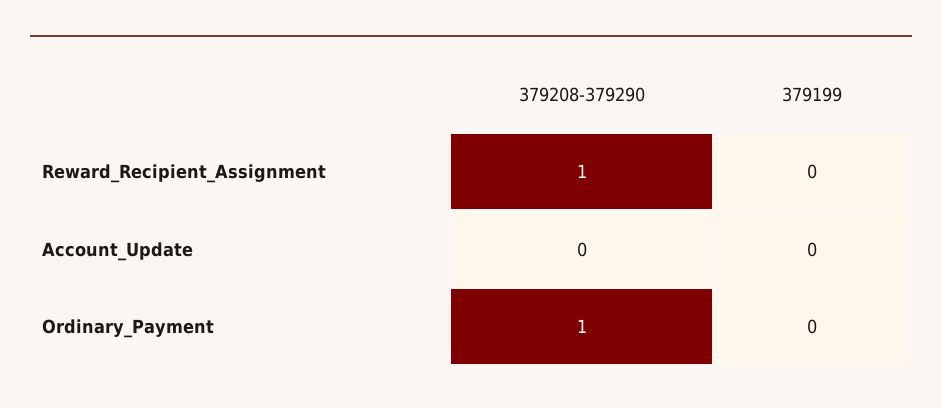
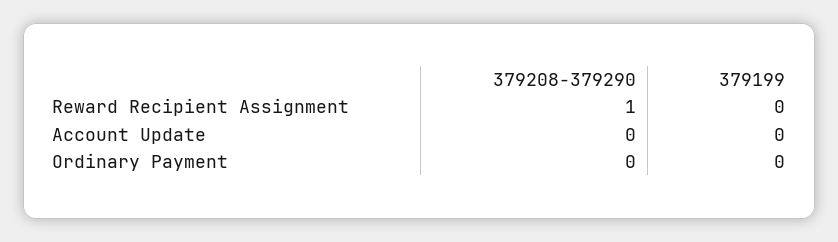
  {
    "379208-379290": {
      "Reward_Recipient_Assignment": 1,
      "Account_Update": 0,
-     "Ordinary_Payment": 1
+     "Ordinary_Payment": 0
    },
    "379199": {
      "Reward_Recipient_Assignment": 0,
      "Account_Update": 0,
      "Ordinary_Payment": 0
    }
  }

